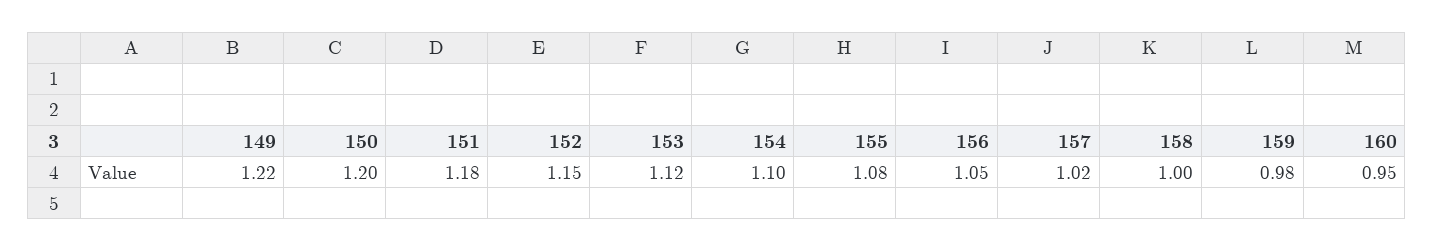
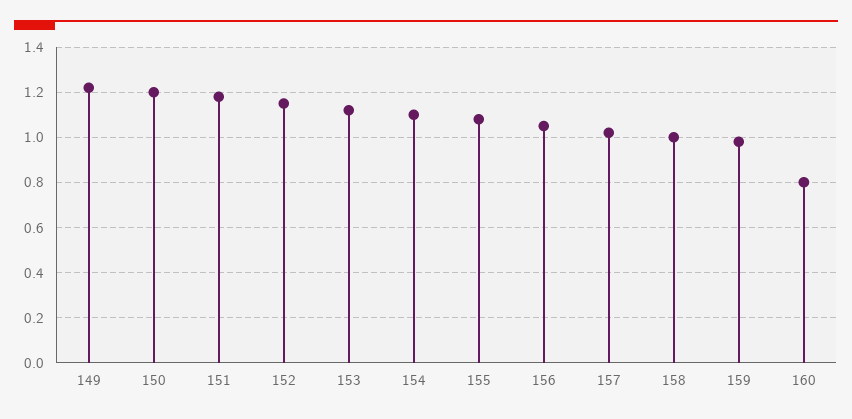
  {
    "149": 1.22,
    "150": 1.2,
    "151": 1.18,
    "152": 1.15,
    "153": 1.12,
    "154": 1.1,
    "155": 1.08,
    "156": 1.05,
    "157": 1.02,
    "158": 1,
    "159": 0.98,
-   "160": 0.95
+   "160": 0.8
  }

